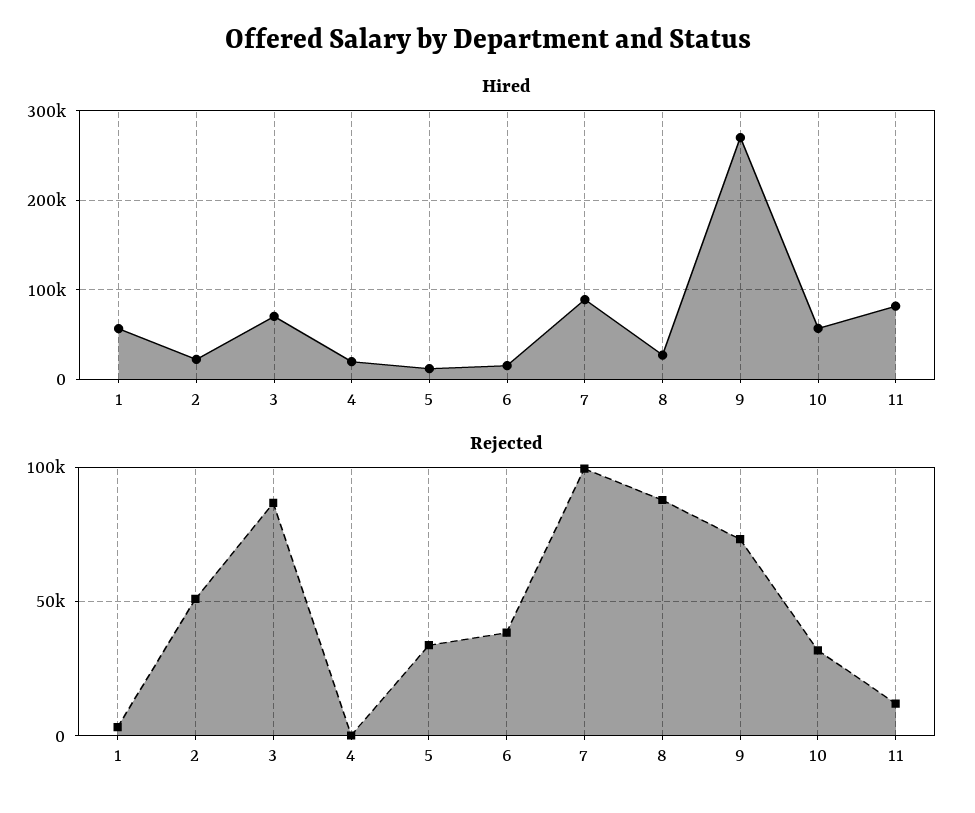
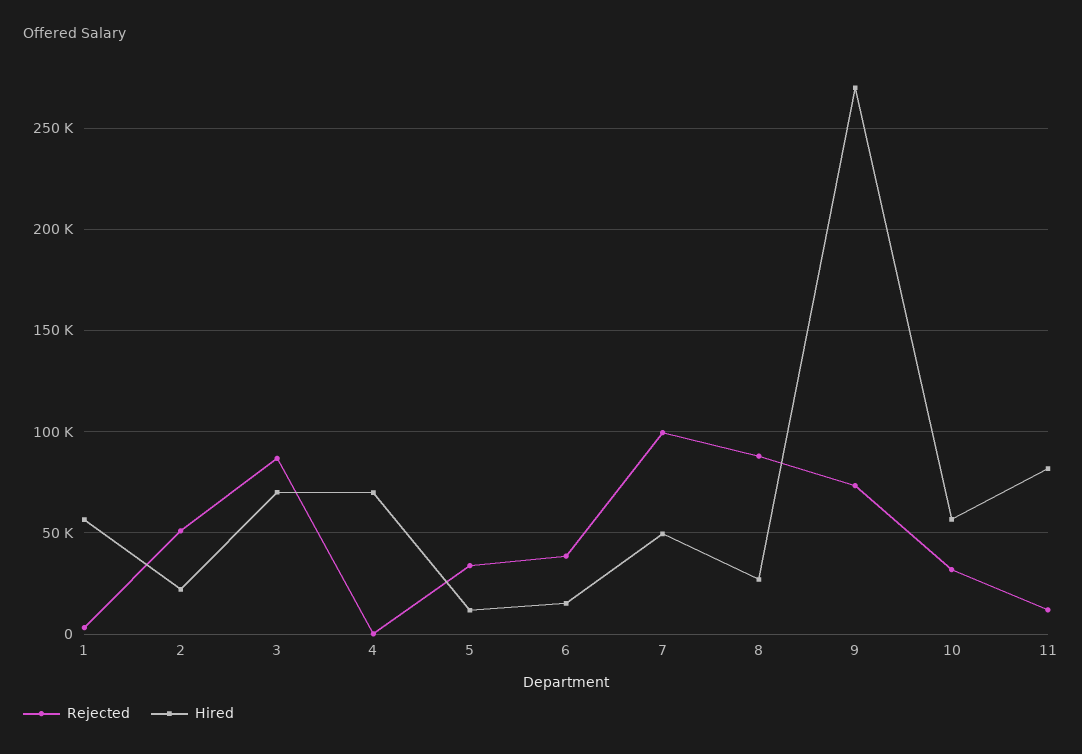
  {
    "Hired": {
      "1": 55000,
      "2": 20000,
      "3": 70000,
-     "4": 20000,
+     "4": 70000,
      "5": 10000,
      "6": 15000,
-     "7": 90000,
+     "7": 50000,
      "8": 25000,
      "9": 270000,
      "10": 55000,
      "11": 80000
    },
    "Rejected": {
      "1": 5000,
      "2": 50000,
      "3": 85000,
      "4": 0,
      "5": 35000,
      "6": 40000,
      "7": 100000,
      "8": 90000,
      "9": 75000,
      "10": 30000,
      "11": 10000
    }
  }

